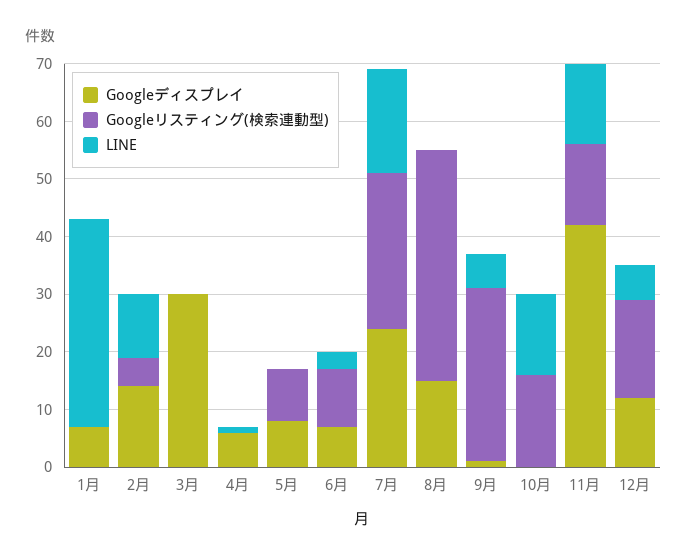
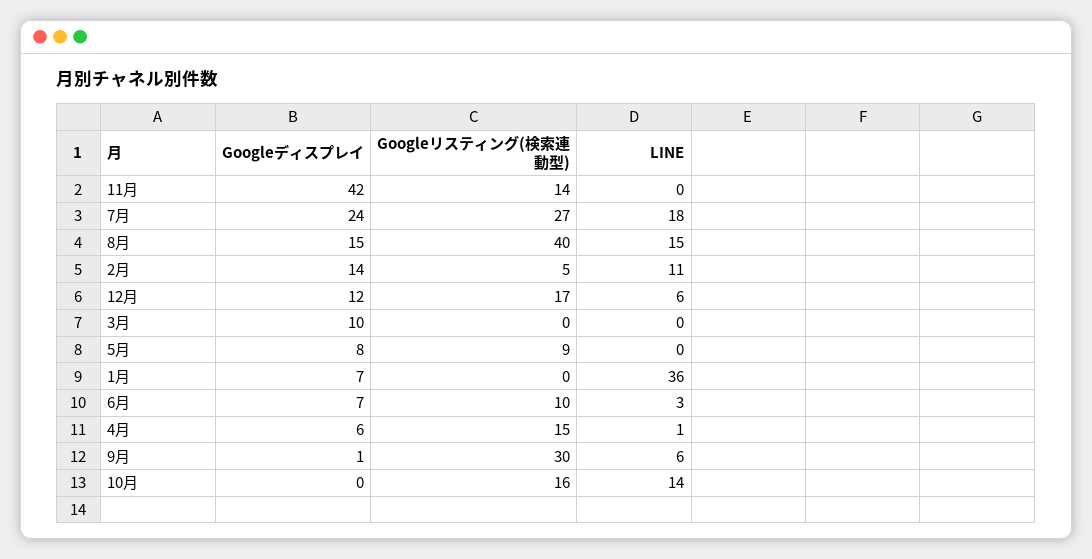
  {
    "Googleディスプレイ": {
      "1月": 7,
      "2月": 14,
-     "3月": 30,
+     "3月": 10,
      "4月": 6,
      "5月": 8,
      "6月": 7,
      "7月": 24,
      "8月": 15,
      "9月": 1,
      "10月": 0,
      "11月": 42,
      "12月": 12
    },
    "Googleリスティング(検索連動型)": {
      "1月": 0,
      "2月": 5,
      "3月": 0,
-     "4月": 0,
+     "4月": 15,
      "5月": 9,
      "6月": 10,
      "7月": 27,
      "8月": 40,
      "9月": 30,
      "10月": 16,
      "11月": 14,
      "12月": 17
    },
    "LINE": {
      "1月": 36,
      "2月": 11,
      "3月": 0,
      "4月": 1,
      "5月": 0,
      "6月": 3,
      "7月": 18,
-     "8月": 0,
+     "8月": 15,
      "9月": 6,
      "10月": 14,
-     "11月": 15,
+     "11月": 0,
      "12月": 6
    }
  }

